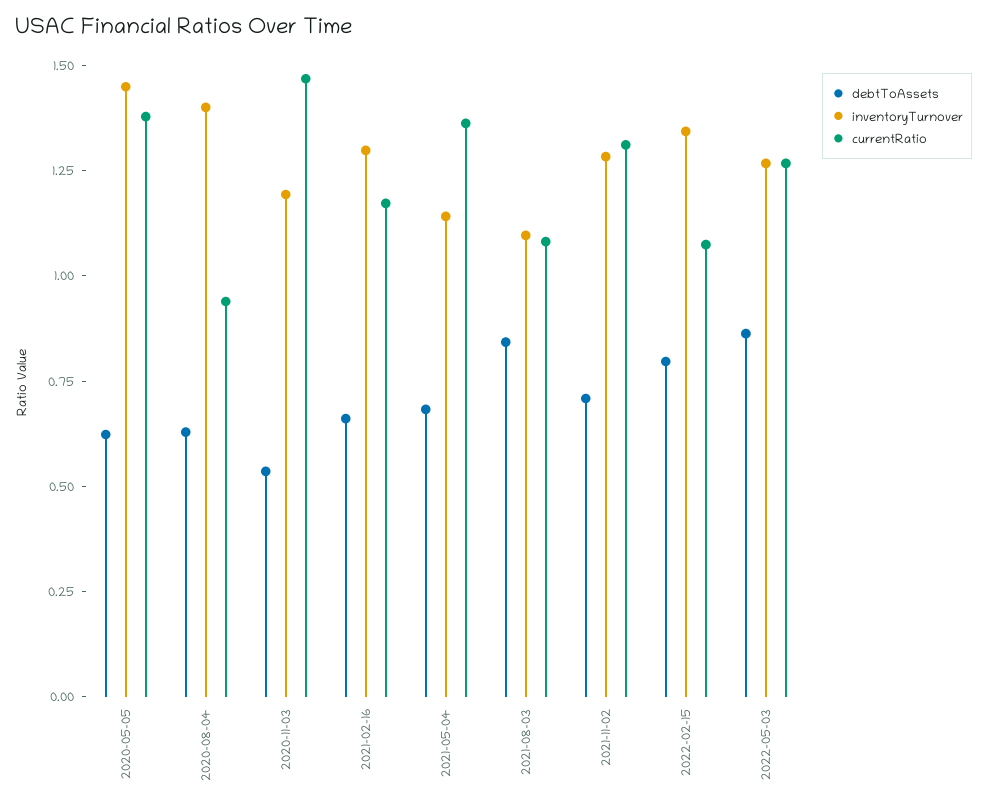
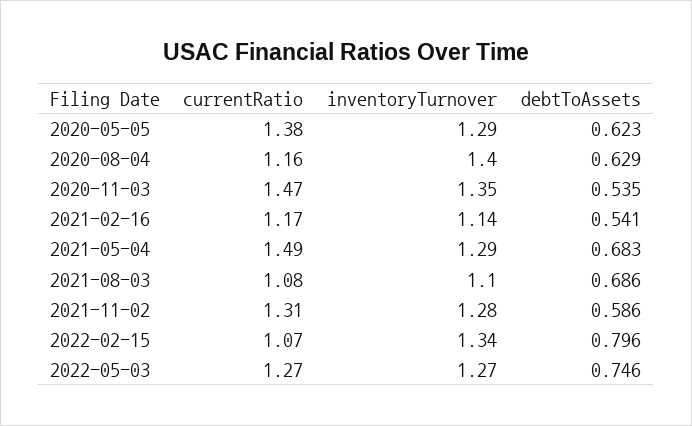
  {
    "debtToAssets": {
      "2020-05-05": 0.623,
      "2020-08-04": 0.629,
      "2020-11-03": 0.535,
-     "2021-02-16": 0.65,
+     "2021-02-16": 0.541,
      "2021-05-04": 0.683,
-     "2021-08-03": 0.85,
+     "2021-08-03": 0.686,
-     "2021-11-02": 0.7,
+     "2021-11-02": 0.586,
      "2022-02-15": 0.796,
-     "2022-05-03": 0.85
+     "2022-05-03": 0.746
    },
    "inventoryTurnover": {
-     "2020-05-05": 1.45,
+     "2020-05-05": 1.29,
      "2020-08-04": 1.4,
-     "2020-11-03": 1.2,
+     "2020-11-03": 1.35,
-     "2021-02-16": 1.3,
+     "2021-02-16": 1.14,
-     "2021-05-04": 1.15,
+     "2021-05-04": 1.29,
      "2021-08-03": 1.1,
      "2021-11-02": 1.28,
      "2022-02-15": 1.34,
      "2022-05-03": 1.27
    },
    "currentRatio": {
      "2020-05-05": 1.38,
-     "2020-08-04": 0.95,
+     "2020-08-04": 1.16,
      "2020-11-03": 1.47,
      "2021-02-16": 1.17,
-     "2021-05-04": 1.35,
+     "2021-05-04": 1.49,
      "2021-08-03": 1.08,
      "2021-11-02": 1.31,
      "2022-02-15": 1.07,
      "2022-05-03": 1.27
    }
  }

